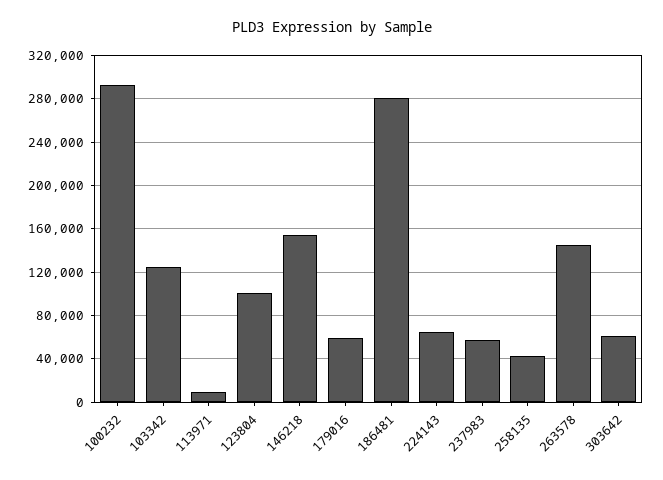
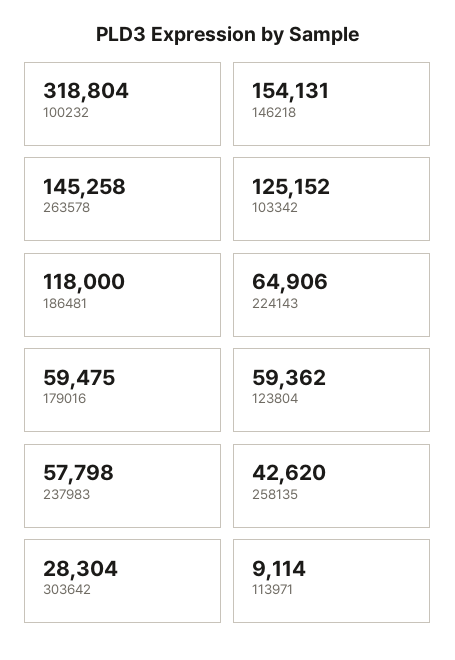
  {
-   "100232": 290000,
+   "100232": 318804,
    "103342": 125152,
    "113971": 9114,
-   "123804": 100000,
+   "123804": 59362,
    "146218": 154131,
    "179016": 59475,
-   "186481": 280000,
+   "186481": 118000,
    "224143": 64906,
    "237983": 57798,
    "258135": 42620,
    "263578": 145258,
-   "303642": 60000
+   "303642": 28304
  }

